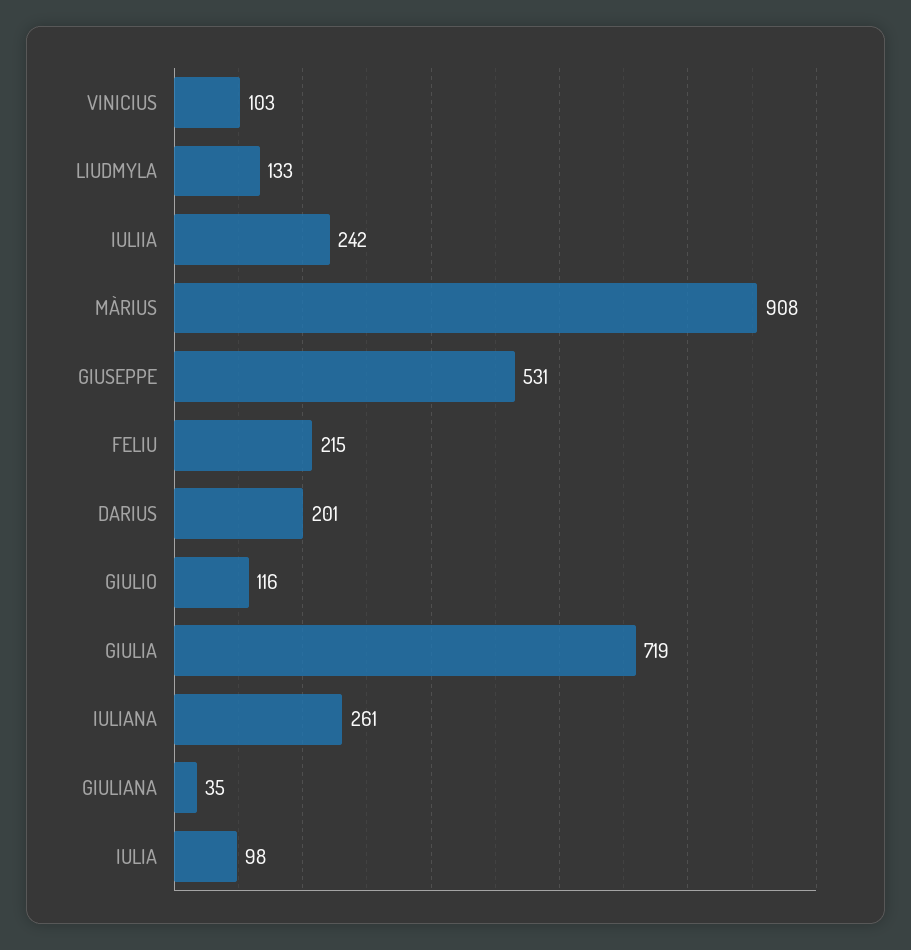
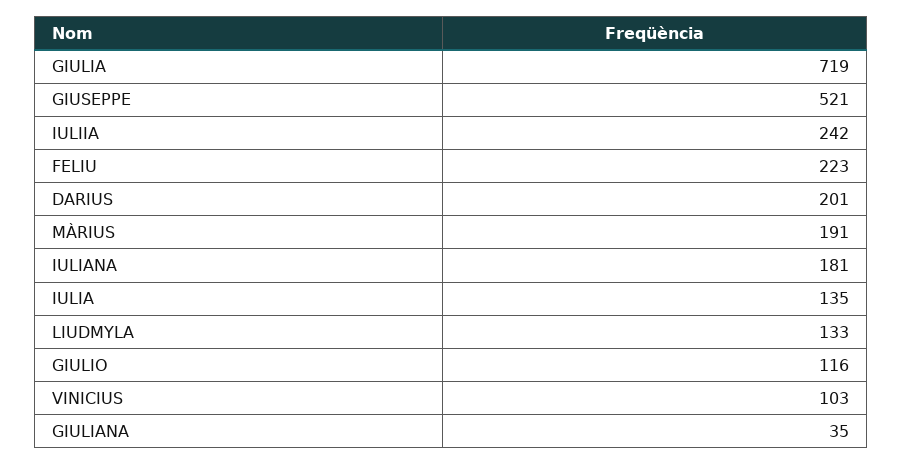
  {
    "VINICIUS": 103,
    "LIUDMYLA": 133,
    "IULIIA": 242,
-   "MÀRIUS": 908,
+   "MÀRIUS": 191,
-   "GIUSEPPE": 531,
+   "GIUSEPPE": 521,
-   "FELIU": 215,
+   "FELIU": 223,
    "DARIUS": 201,
    "GIULIO": 116,
    "GIULIA": 719,
-   "IULIANA": 261,
+   "IULIANA": 181,
    "GIULIANA": 35,
-   "IULIA": 98
+   "IULIA": 135
  }

